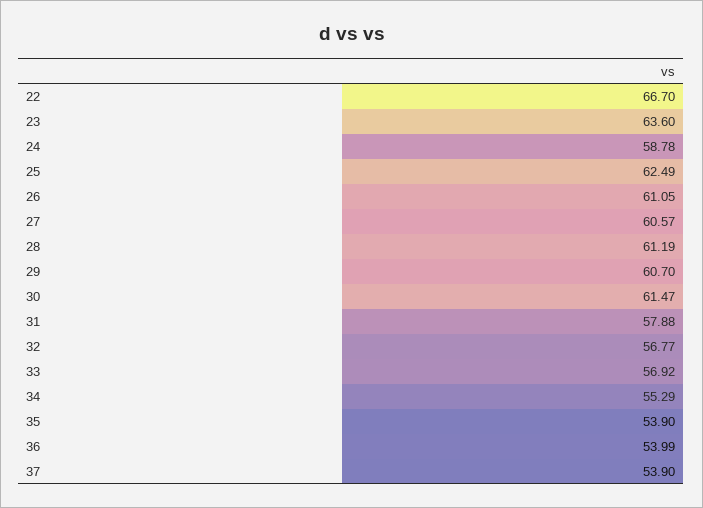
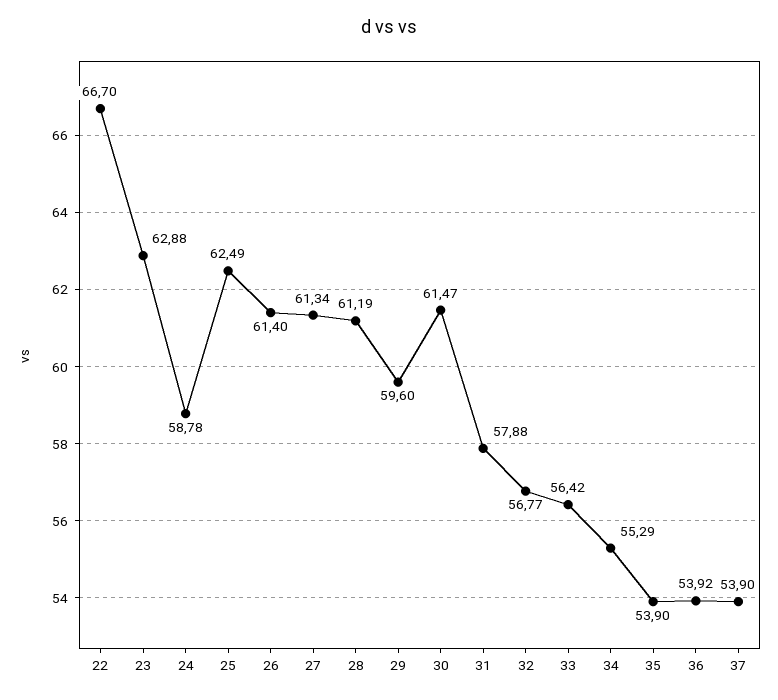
  {
    "22": 66.7,
-   "23": 63.6,
+   "23": 62.88,
    "24": 58.78,
    "25": 62.49,
-   "26": 61.05,
+   "26": 61.4,
-   "27": 60.57,
+   "27": 61.34,
    "28": 61.19,
-   "29": 60.7,
+   "29": 59.6,
    "30": 61.47,
    "31": 57.88,
    "32": 56.77,
-   "33": 56.92,
+   "33": 56.42,
    "34": 55.29,
    "35": 53.9,
-   "36": 53.99,
+   "36": 53.92,
    "37": 53.9
  }

